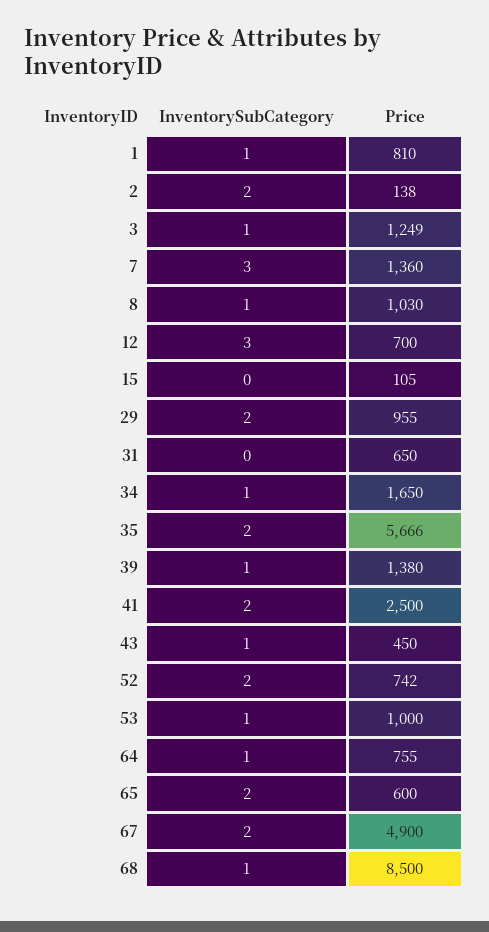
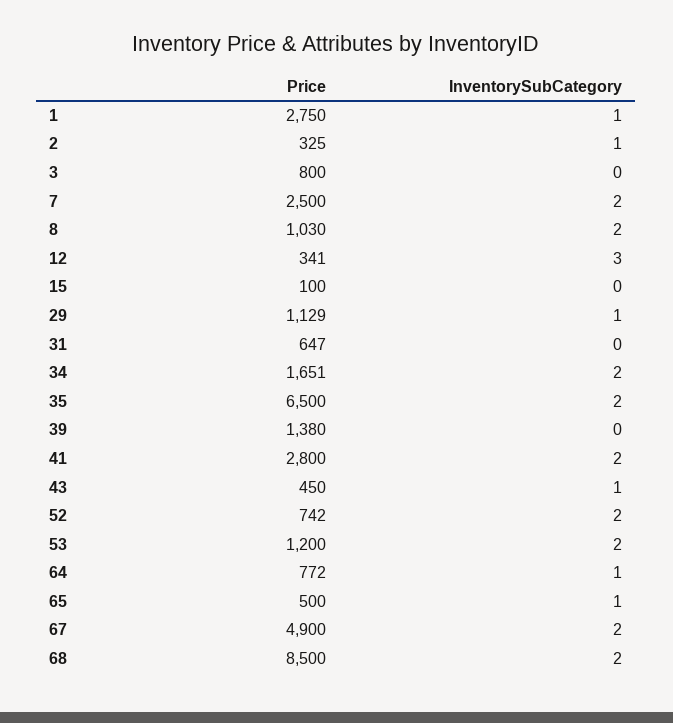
  {
    "InventorySubCategory": {
      "1": 1,
-     "2": 2,
+     "2": 1,
-     "3": 1,
+     "3": 0,
-     "7": 3,
+     "7": 2,
-     "8": 1,
+     "8": 2,
      "12": 3,
      "15": 0,
-     "29": 2,
+     "29": 1,
      "31": 0,
-     "34": 1,
+     "34": 2,
      "35": 2,
-     "39": 1,
+     "39": 0,
      "41": 2,
      "43": 1,
      "52": 2,
-     "53": 1,
+     "53": 2,
      "64": 1,
-     "65": 2,
+     "65": 1,
      "67": 2,
-     "68": 1
+     "68": 2
    },
    "Price": {
-     "1": 810,
+     "1": 2750,
-     "2": 138,
+     "2": 325,
-     "3": 1249,
+     "3": 800,
-     "7": 1360,
+     "7": 2500,
      "8": 1030,
-     "12": 700,
+     "12": 341,
-     "15": 105,
+     "15": 100,
-     "29": 955,
+     "29": 1129,
-     "31": 650,
+     "31": 647,
-     "34": 1650,
+     "34": 1651,
-     "35": 5666,
+     "35": 6500,
      "39": 1380,
-     "41": 2500,
+     "41": 2800,
      "43": 450,
      "52": 742,
-     "53": 1000,
+     "53": 1200,
-     "64": 755,
+     "64": 772,
-     "65": 600,
+     "65": 500,
      "67": 4900,
      "68": 8500
    }
  }

